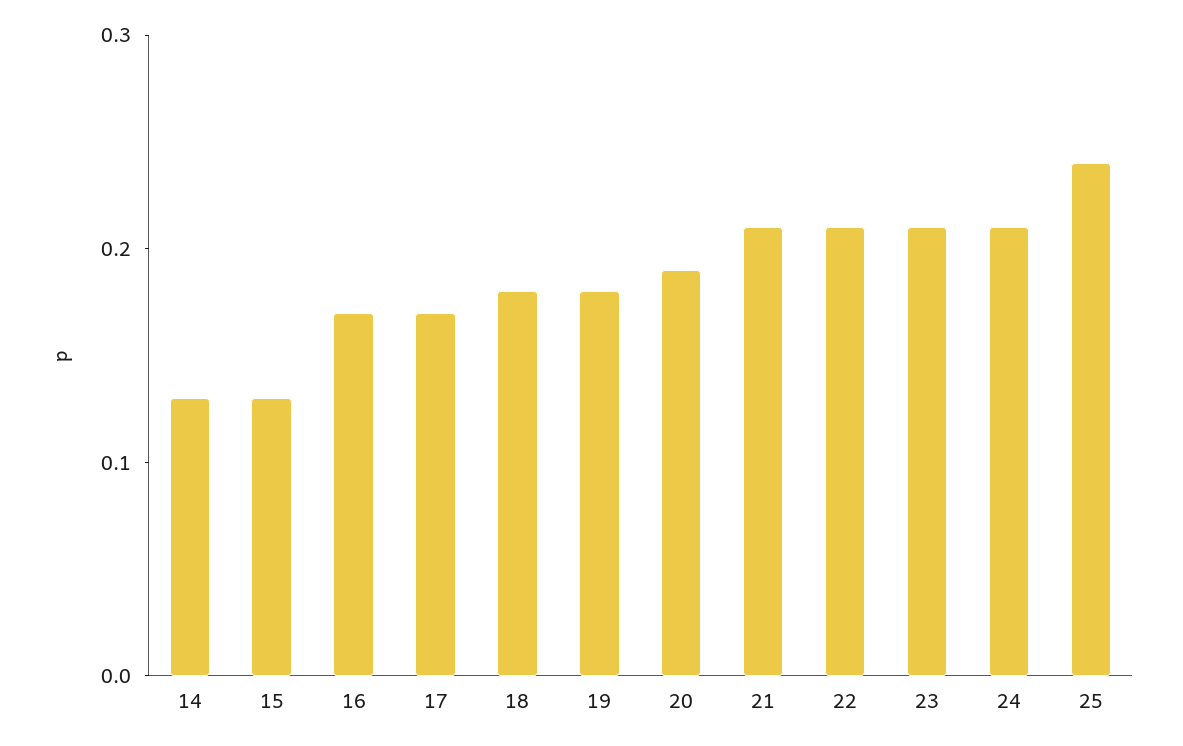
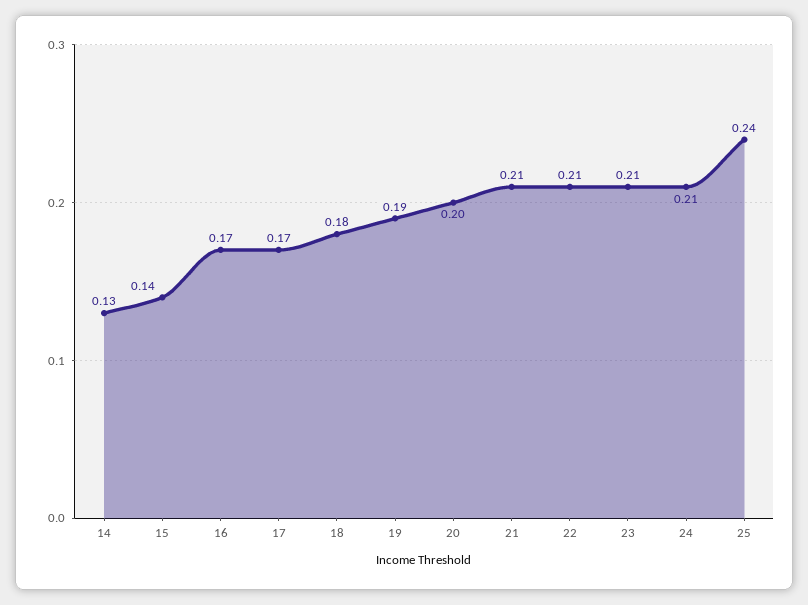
  {
    "14": 0.13,
-   "15": 0.13,
+   "15": 0.14,
    "16": 0.17,
    "17": 0.17,
    "18": 0.18,
-   "19": 0.18,
+   "19": 0.19,
-   "20": 0.19,
+   "20": 0.2,
    "21": 0.21,
    "22": 0.21,
    "23": 0.21,
    "24": 0.21,
    "25": 0.24
  }

